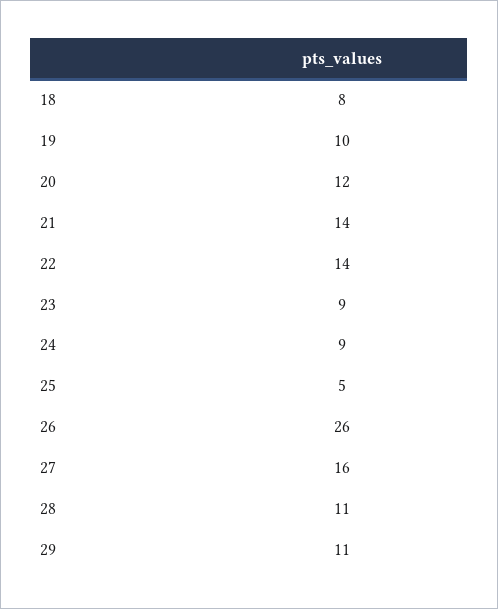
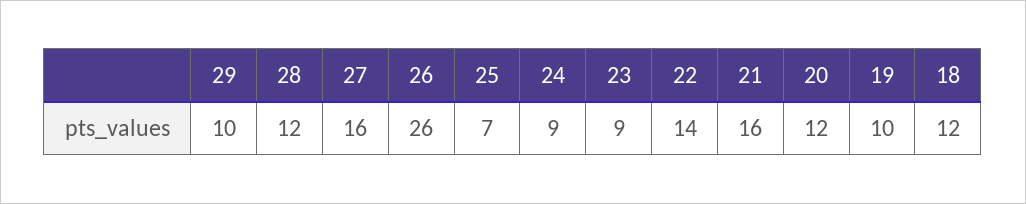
  {
-   "18": 8,
+   "18": 12,
    "19": 10,
    "20": 12,
-   "21": 14,
+   "21": 16,
    "22": 14,
    "23": 9,
    "24": 9,
-   "25": 5,
+   "25": 7,
    "26": 26,
    "27": 16,
-   "28": 11,
+   "28": 12,
-   "29": 11
+   "29": 10
  }

